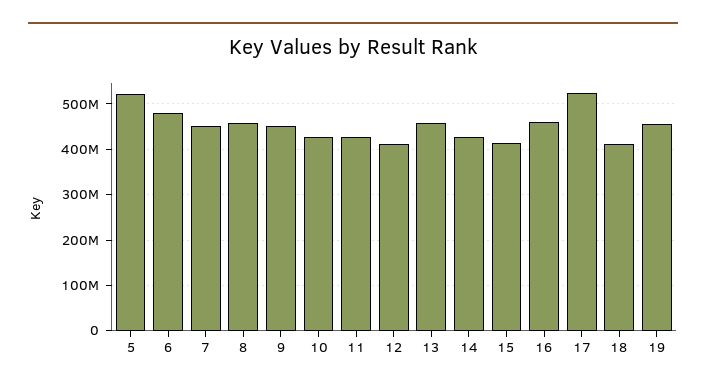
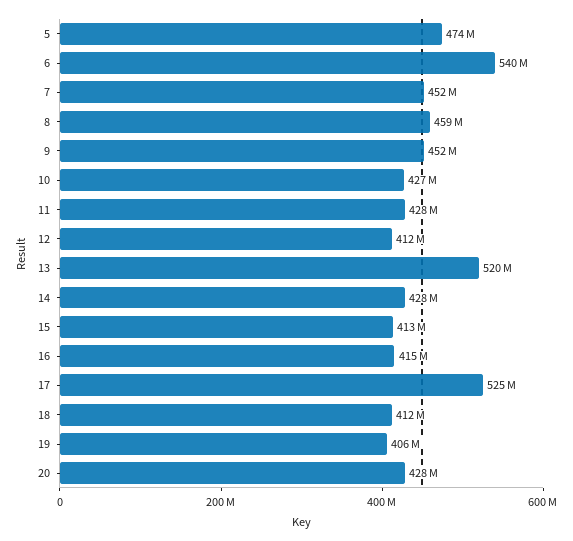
  {
-   "5": 520000000,
+   "5": 474000000,
-   "6": 480000000,
+   "6": 540000000,
    "7": 452000000,
    "8": 459000000,
    "9": 452000000,
    "10": 427000000,
    "11": 428000000,
    "12": 412000000,
-   "13": 460000000,
+   "13": 520000000,
    "14": 428000000,
    "15": 413000000,
-   "16": 460000000,
+   "16": 415000000,
    "17": 525000000,
    "18": 412000000,
-   "19": 460000000
+   "19": 406000000,
+   "20": 428000000
  }

